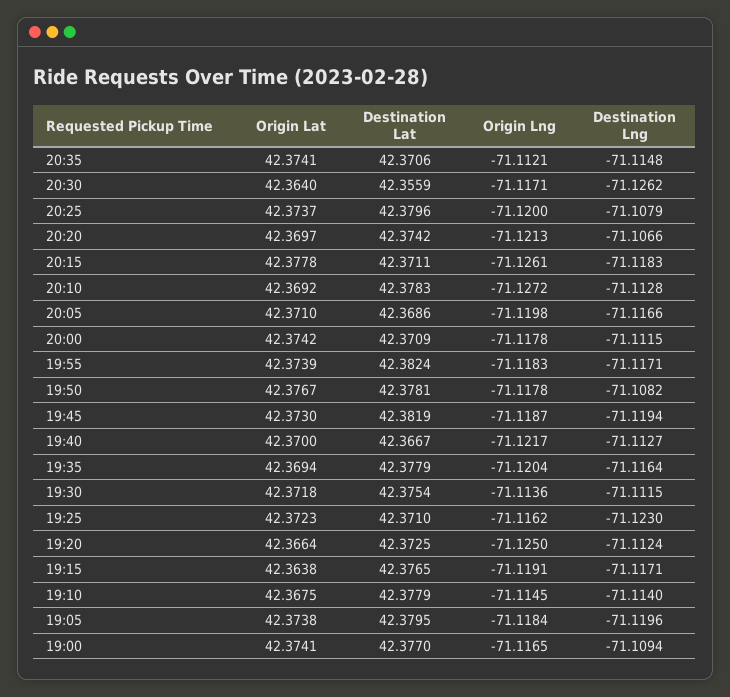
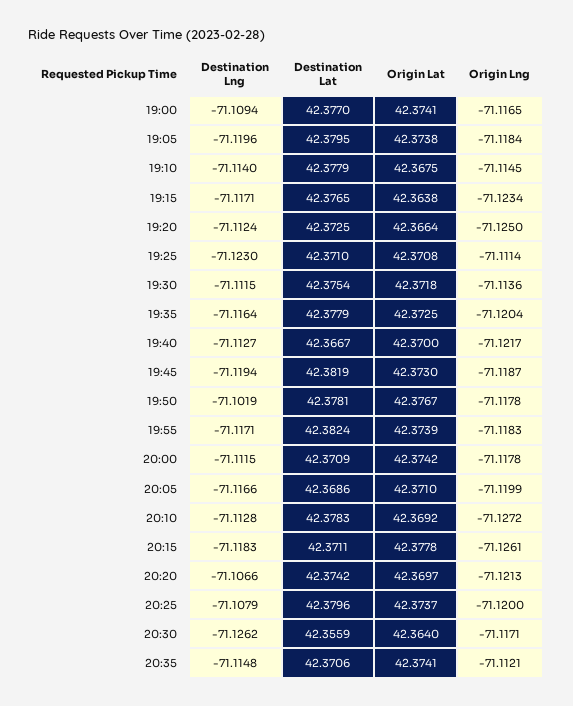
  {
    "Origin Lat": {
      "20:35": 42.3741,
      "20:30": 42.364,
      "20:25": 42.3737,
      "20:20": 42.3697,
      "20:15": 42.3778,
      "20:10": 42.3692,
      "20:05": 42.371,
      "20:00": 42.3742,
      "19:55": 42.3739,
      "19:50": 42.3767,
      "19:45": 42.373,
      "19:40": 42.37,
-     "19:35": 42.3694,
+     "19:35": 42.3725,
      "19:30": 42.3718,
-     "19:25": 42.3723,
+     "19:25": 42.3708,
      "19:20": 42.3664,
      "19:15": 42.3638,
      "19:10": 42.3675,
      "19:05": 42.3738,
      "19:00": 42.3741
    },
    "Destination Lat": {
      "20:35": 42.3706,
      "20:30": 42.3559,
      "20:25": 42.3796,
      "20:20": 42.3742,
      "20:15": 42.3711,
      "20:10": 42.3783,
      "20:05": 42.3686,
      "20:00": 42.3709,
      "19:55": 42.3824,
      "19:50": 42.3781,
      "19:45": 42.3819,
      "19:40": 42.3667,
      "19:35": 42.3779,
      "19:30": 42.3754,
      "19:25": 42.371,
      "19:20": 42.3725,
      "19:15": 42.3765,
      "19:10": 42.3779,
      "19:05": 42.3795,
      "19:00": 42.377
    },
    "Origin Lng": {
      "20:35": -71.1121,
      "20:30": -71.1171,
      "20:25": -71.12,
      "20:20": -71.1213,
      "20:15": -71.1261,
      "20:10": -71.1272,
-     "20:05": -71.1198,
+     "20:05": -71.1199,
      "20:00": -71.1178,
      "19:55": -71.1183,
      "19:50": -71.1178,
      "19:45": -71.1187,
      "19:40": -71.1217,
      "19:35": -71.1204,
      "19:30": -71.1136,
-     "19:25": -71.1162,
+     "19:25": -71.1114,
      "19:20": -71.125,
-     "19:15": -71.1191,
+     "19:15": -71.1234,
      "19:10": -71.1145,
      "19:05": -71.1184,
      "19:00": -71.1165
    },
    "Destination Lng": {
      "20:35": -71.1148,
      "20:30": -71.1262,
      "20:25": -71.1079,
      "20:20": -71.1066,
      "20:15": -71.1183,
      "20:10": -71.1128,
      "20:05": -71.1166,
      "20:00": -71.1115,
      "19:55": -71.1171,
-     "19:50": -71.1082,
+     "19:50": -71.1019,
      "19:45": -71.1194,
      "19:40": -71.1127,
      "19:35": -71.1164,
      "19:30": -71.1115,
      "19:25": -71.123,
      "19:20": -71.1124,
      "19:15": -71.1171,
      "19:10": -71.114,
      "19:05": -71.1196,
      "19:00": -71.1094
    }
  }

